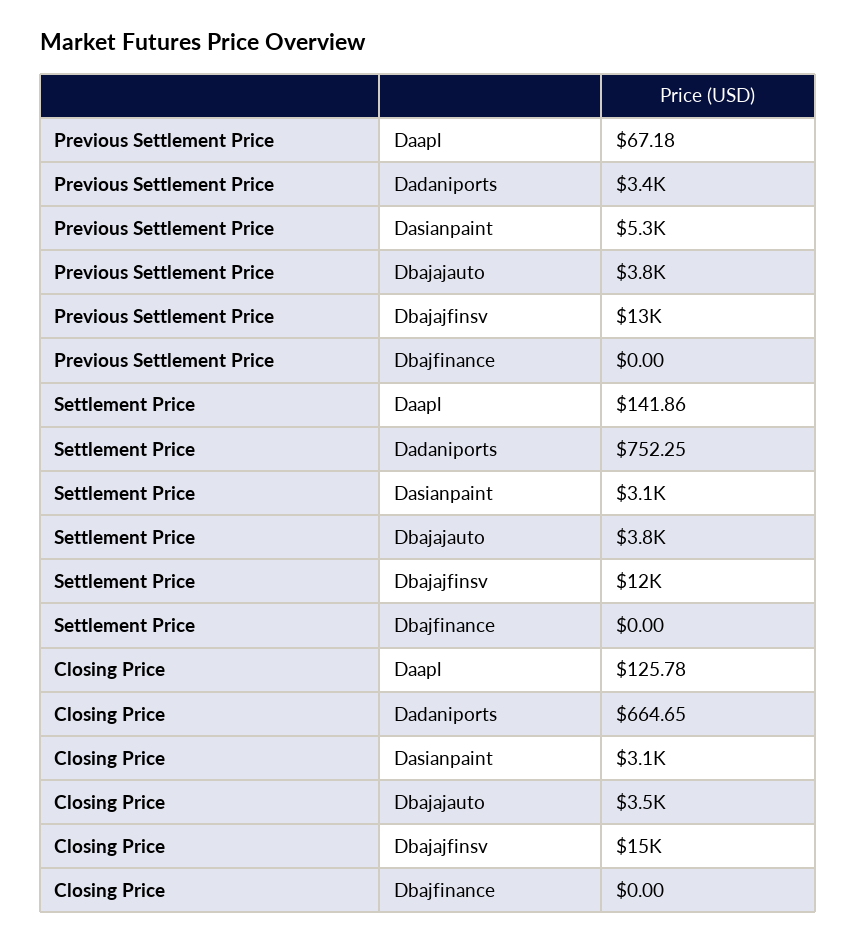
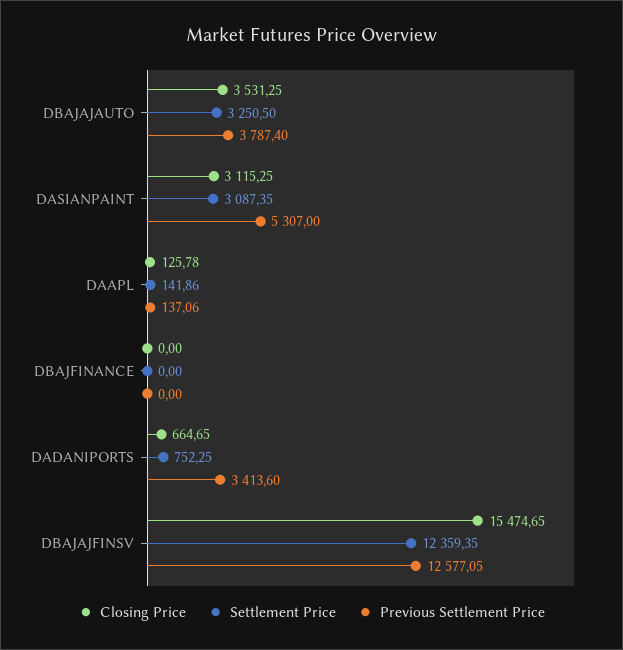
  {
    "Previous Settlement Price": {
-     "Daapl": 67.18,
+     "Daapl": 137.06,
      "Dadaniports": 3413.6,
      "Dasianpaint": 5307,
      "Dbajajauto": 3787.4,
      "Dbajajfinsv": 12577.05,
      "Dbajfinance": 0
    },
    "Settlement Price": {
      "Daapl": 141.86,
      "Dadaniports": 752.25,
      "Dasianpaint": 3087.35,
-     "Dbajajauto": 3800,
+     "Dbajajauto": 3250.5,
      "Dbajajfinsv": 12359.35,
      "Dbajfinance": 0
    },
    "Closing Price": {
      "Daapl": 125.78,
      "Dadaniports": 664.65,
      "Dasianpaint": 3115.25,
      "Dbajajauto": 3531.25,
      "Dbajajfinsv": 15474.65,
      "Dbajfinance": 0
    }
  }

